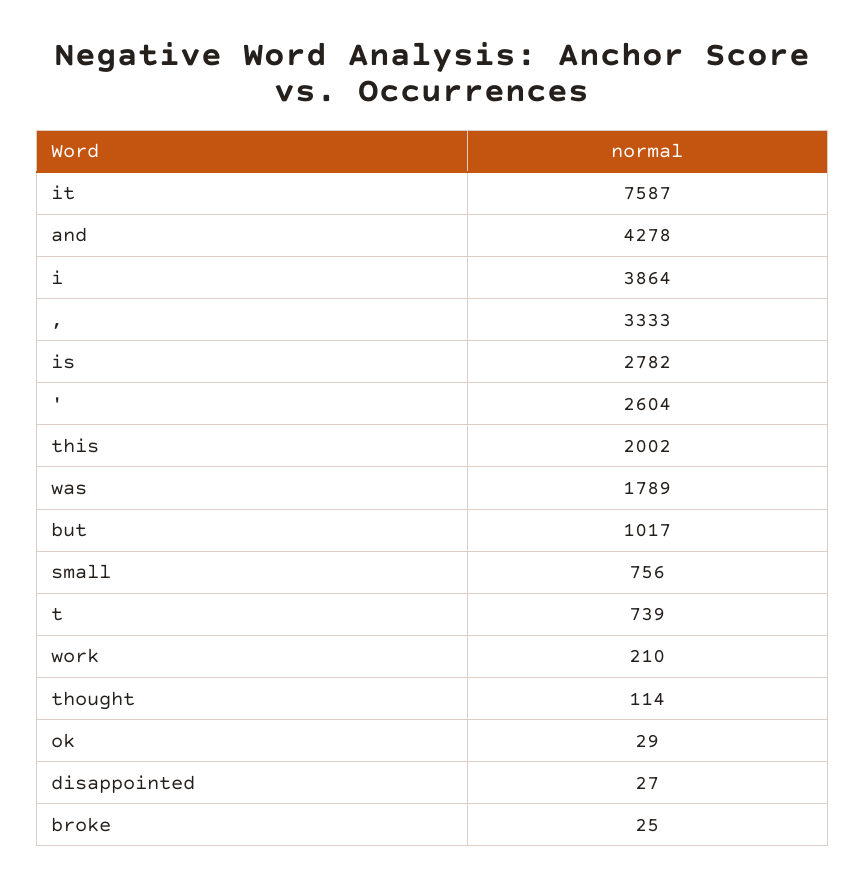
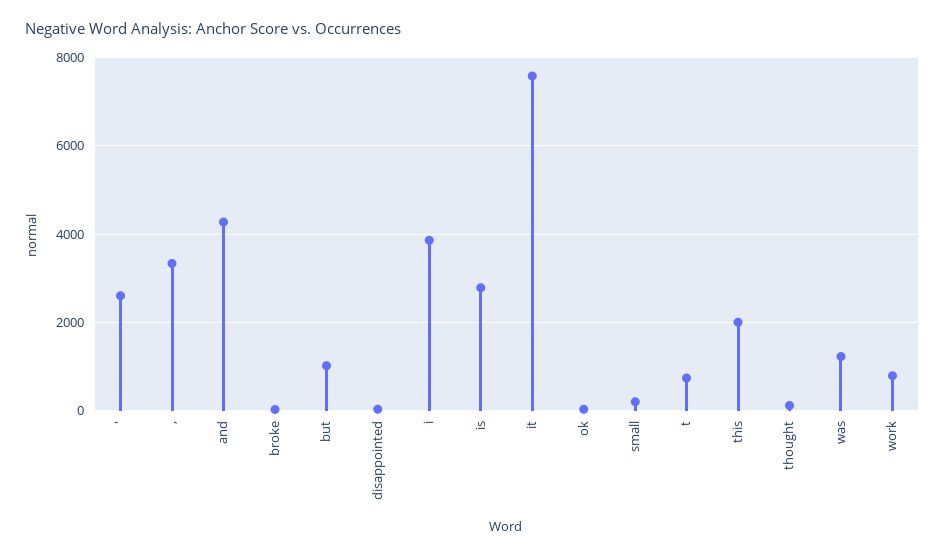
  {
    "it": 7587,
    "and": 4278,
    "i": 3864,
    ",": 3333,
    "is": 2782,
    "'": 2604,
    "this": 2002,
-   "was": 1789,
+   "was": 1200,
    "but": 1017,
-   "small": 756,
+   "small": 200,
    "t": 739,
-   "work": 210,
+   "work": 800,
    "thought": 114,
    "ok": 29,
    "disappointed": 27,
    "broke": 25
  }

